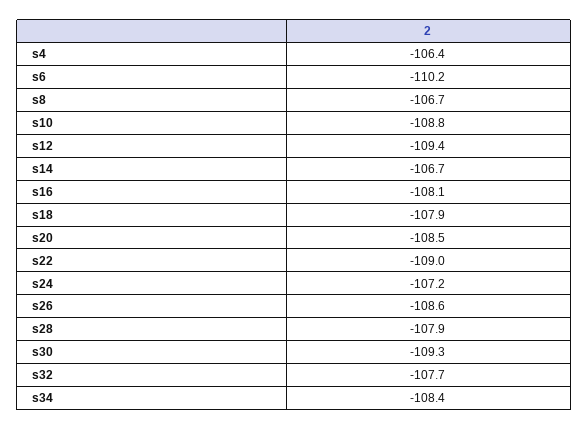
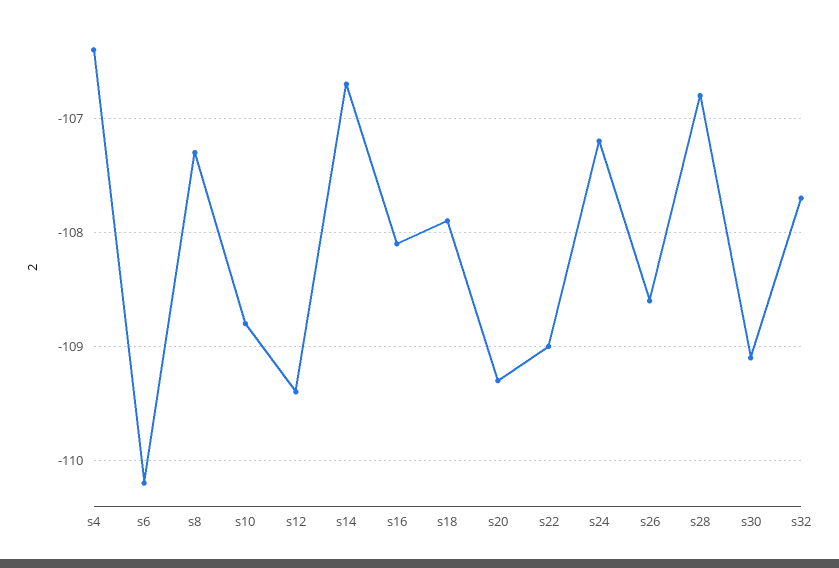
  {
    "s4": -106.4,
    "s6": -110.2,
-   "s8": -106.7,
+   "s8": -107.3,
    "s10": -108.8,
    "s12": -109.4,
    "s14": -106.7,
    "s16": -108.1,
    "s18": -107.9,
-   "s20": -108.5,
+   "s20": -109.3,
    "s22": -109,
    "s24": -107.2,
    "s26": -108.6,
-   "s28": -107.9,
+   "s28": -106.8,
-   "s30": -109.3,
+   "s30": -109.1,
-   "s32": -107.7,
+   "s32": -107.7
-   "s34": -108.4
  }

